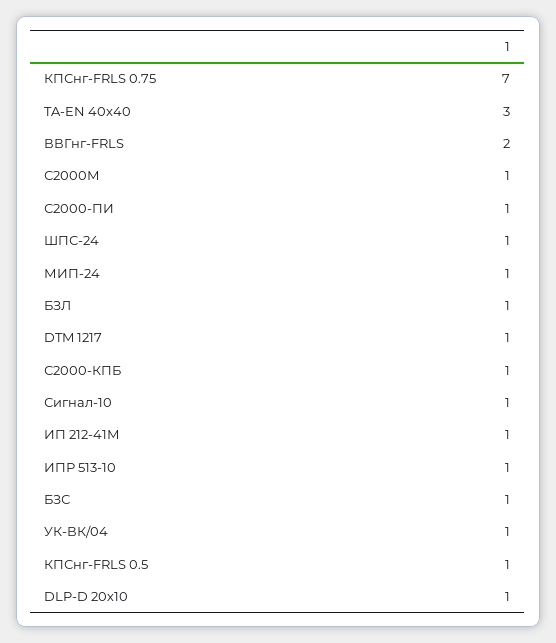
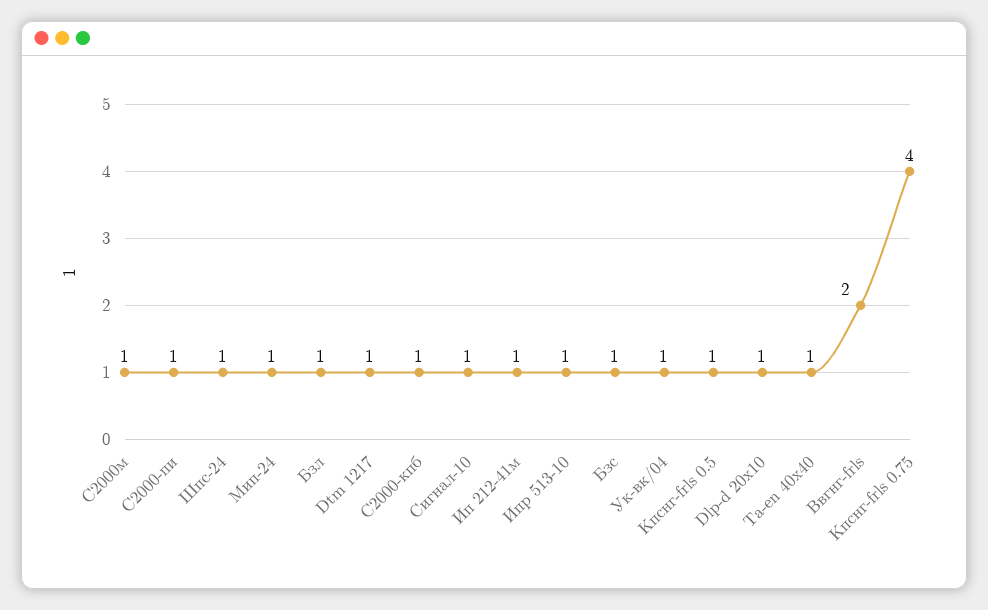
  {
-   "КПСнг-FRLS 0.75": 7,
+   "КПСнг-FRLS 0.75": 4,
-   "TA-EN 40x40": 3,
+   "TA-EN 40x40": 1,
    "ВВГнг-FRLS": 2,
    "С2000М": 1,
    "С2000-ПИ": 1,
    "ШПС-24": 1,
    "МИП-24": 1,
    "БЗЛ": 1,
    "DTM 1217": 1,
    "С2000-КПБ": 1,
    "Сигнал-10": 1,
    "ИП 212-41М": 1,
    "ИПР 513-10": 1,
    "БЗС": 1,
    "УК-ВК/04": 1,
    "КПСнг-FRLS 0.5": 1,
    "DLP-D 20х10": 1
  }

